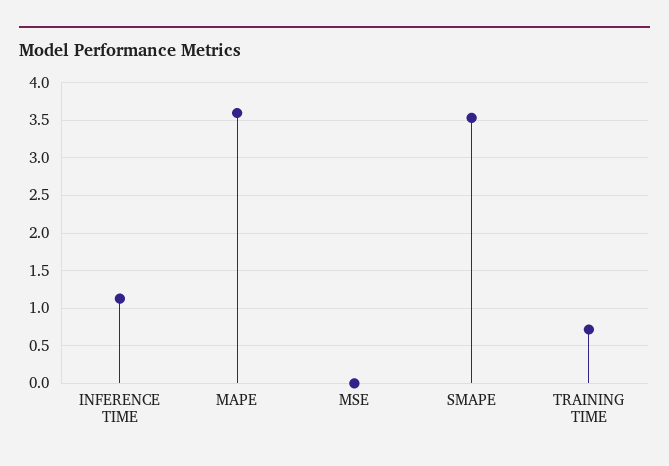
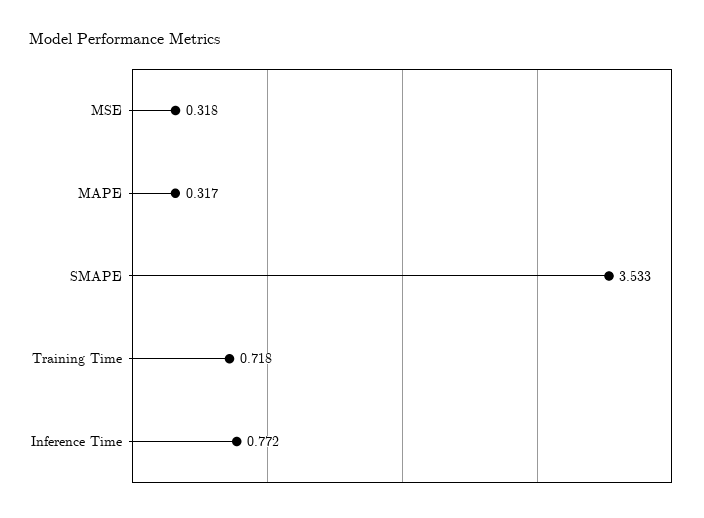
  {
-   "INFERENCE TIME": 1.1,
+   "INFERENCE TIME": 0.772,
-   "MAPE": 3.6,
+   "MAPE": 0.317,
-   "MSE": 0,
+   "MSE": 0.318,
    "SMAPE": 3.533,
    "TRAINING TIME": 0.718
  }

